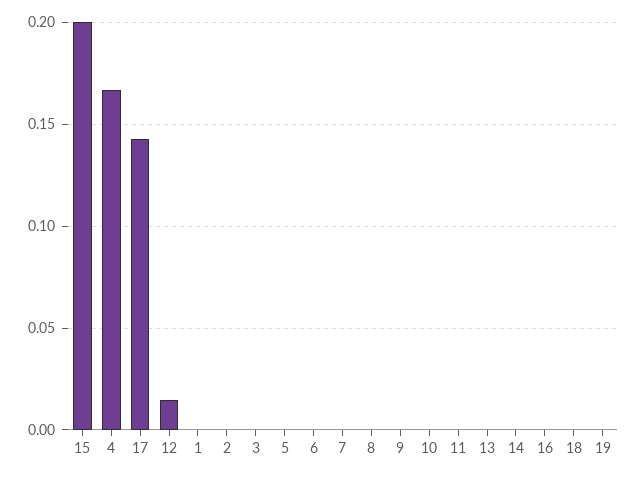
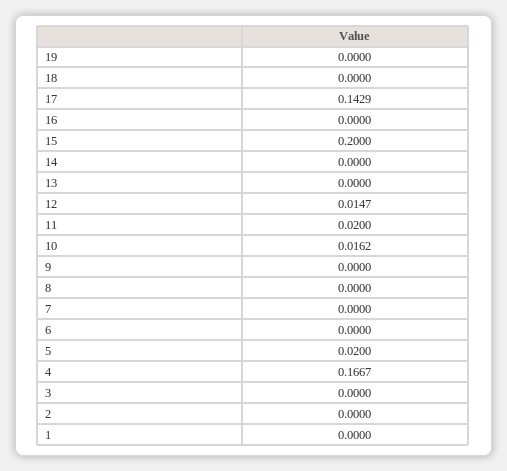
  {
    "15": 0.2,
    "4": 0.1667,
    "17": 0.1429,
    "12": 0.0147,
    "1": 0,
    "2": 0,
    "3": 0,
-   "5": 0,
+   "5": 0.02,
    "6": 0,
    "7": 0,
    "8": 0,
    "9": 0,
-   "10": 0,
+   "10": 0.0162,
-   "11": 0,
+   "11": 0.02,
    "13": 0,
    "14": 0,
    "16": 0,
    "18": 0,
    "19": 0
  }

